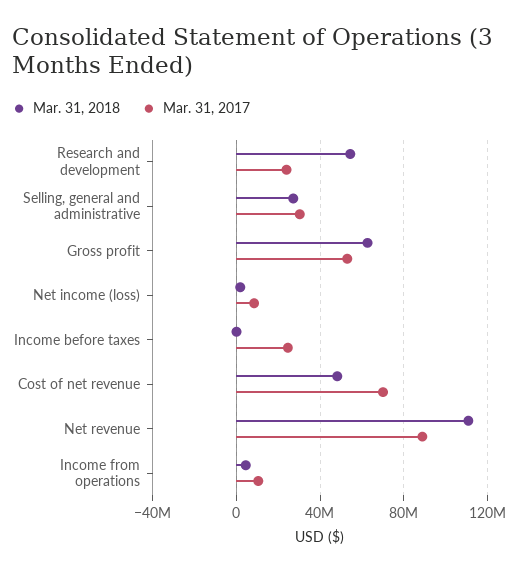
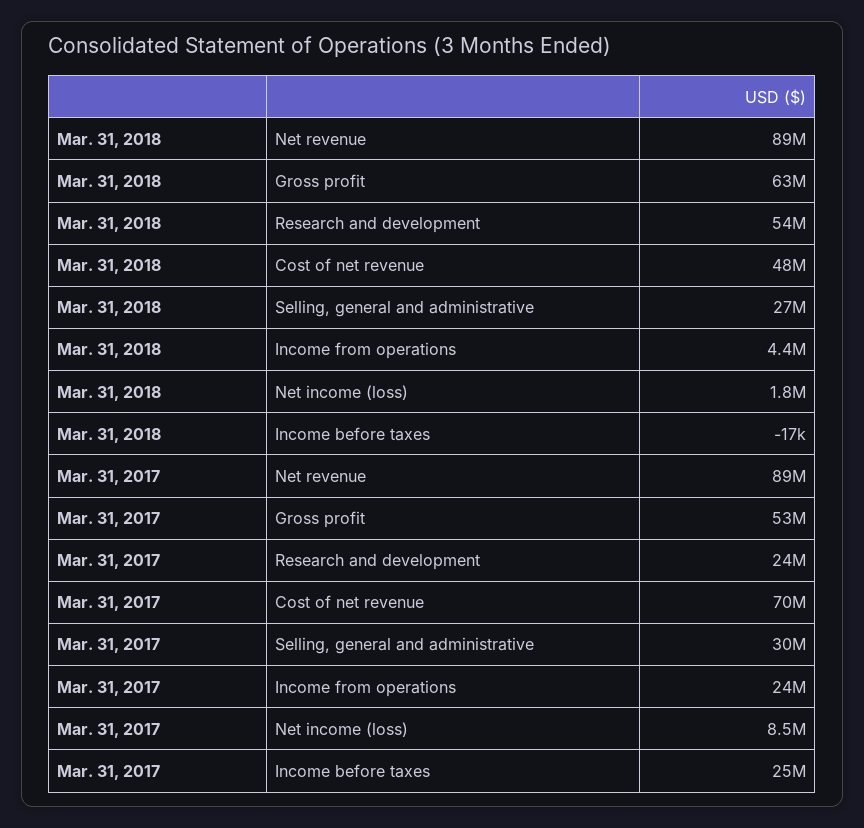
  {
    "Mar. 31, 2018": {
      "Research and development": 54000000,
      "Selling, general and administrative": 27000000,
      "Gross profit": 63000000,
      "Net income (loss)": 1800000,
      "Income before taxes": -17000,
      "Cost of net revenue": 48000000,
-     "Net revenue": 110000000,
+     "Net revenue": 89000000,
      "Income from operations": 4400000
    },
    "Mar. 31, 2017": {
      "Research and development": 24000000,
      "Selling, general and administrative": 30000000,
      "Gross profit": 53000000,
      "Net income (loss)": 8500000,
      "Income before taxes": 25000000,
      "Cost of net revenue": 70000000,
      "Net revenue": 89000000,
-     "Income from operations": 10000000
+     "Income from operations": 24000000
    }
  }

